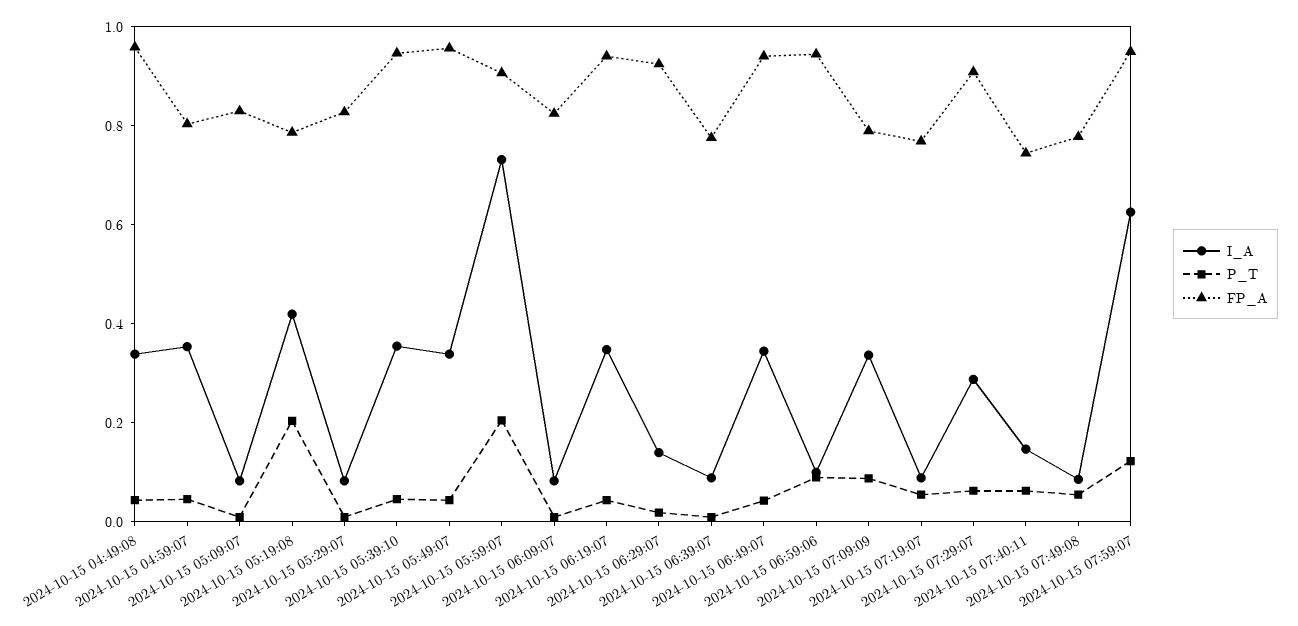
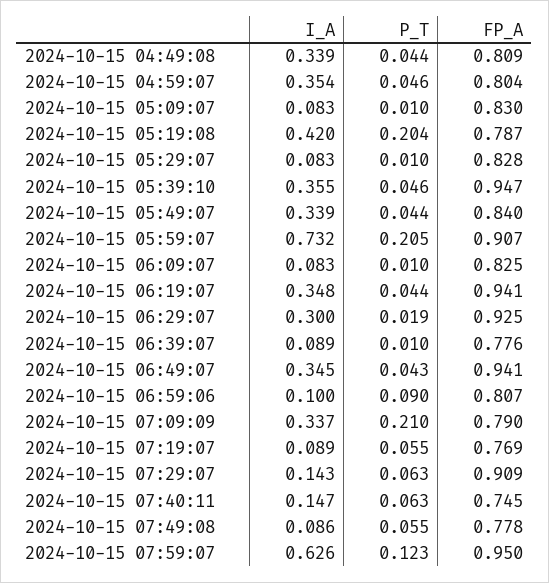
  {
    "I_A": {
      "2024-10-15 04:49:08": 0.339,
      "2024-10-15 04:59:07": 0.354,
      "2024-10-15 05:09:07": 0.083,
      "2024-10-15 05:19:08": 0.42,
      "2024-10-15 05:29:07": 0.083,
      "2024-10-15 05:39:10": 0.355,
      "2024-10-15 05:49:07": 0.339,
      "2024-10-15 05:59:07": 0.732,
      "2024-10-15 06:09:07": 0.083,
      "2024-10-15 06:19:07": 0.348,
-     "2024-10-15 06:29:07": 0.15,
+     "2024-10-15 06:29:07": 0.3,
      "2024-10-15 06:39:07": 0.089,
      "2024-10-15 06:49:07": 0.345,
      "2024-10-15 06:59:06": 0.1,
      "2024-10-15 07:09:09": 0.337,
      "2024-10-15 07:19:07": 0.089,
-     "2024-10-15 07:29:07": 0.3,
+     "2024-10-15 07:29:07": 0.143,
      "2024-10-15 07:40:11": 0.147,
      "2024-10-15 07:49:08": 0.086,
      "2024-10-15 07:59:07": 0.626
    },
    "P_T": {
      "2024-10-15 04:49:08": 0.044,
      "2024-10-15 04:59:07": 0.046,
      "2024-10-15 05:09:07": 0.01,
      "2024-10-15 05:19:08": 0.204,
      "2024-10-15 05:29:07": 0.01,
      "2024-10-15 05:39:10": 0.046,
      "2024-10-15 05:49:07": 0.044,
      "2024-10-15 05:59:07": 0.205,
      "2024-10-15 06:09:07": 0.01,
      "2024-10-15 06:19:07": 0.044,
      "2024-10-15 06:29:07": 0.019,
      "2024-10-15 06:39:07": 0.01,
      "2024-10-15 06:49:07": 0.043,
      "2024-10-15 06:59:06": 0.09,
-     "2024-10-15 07:09:09": 0.1,
+     "2024-10-15 07:09:09": 0.21,
      "2024-10-15 07:19:07": 0.055,
      "2024-10-15 07:29:07": 0.063,
      "2024-10-15 07:40:11": 0.063,
      "2024-10-15 07:49:08": 0.055,
      "2024-10-15 07:59:07": 0.123
    },
    "FP_A": {
-     "2024-10-15 04:49:08": 0.95,
+     "2024-10-15 04:49:08": 0.809,
      "2024-10-15 04:59:07": 0.804,
      "2024-10-15 05:09:07": 0.83,
      "2024-10-15 05:19:08": 0.787,
      "2024-10-15 05:29:07": 0.828,
      "2024-10-15 05:39:10": 0.947,
-     "2024-10-15 05:49:07": 0.95,
+     "2024-10-15 05:49:07": 0.84,
      "2024-10-15 05:59:07": 0.907,
      "2024-10-15 06:09:07": 0.825,
      "2024-10-15 06:19:07": 0.941,
      "2024-10-15 06:29:07": 0.925,
      "2024-10-15 06:39:07": 0.776,
      "2024-10-15 06:49:07": 0.941,
-     "2024-10-15 06:59:06": 0.95,
+     "2024-10-15 06:59:06": 0.807,
      "2024-10-15 07:09:09": 0.79,
      "2024-10-15 07:19:07": 0.769,
      "2024-10-15 07:29:07": 0.909,
      "2024-10-15 07:40:11": 0.745,
      "2024-10-15 07:49:08": 0.778,
      "2024-10-15 07:59:07": 0.95
    }
  }

